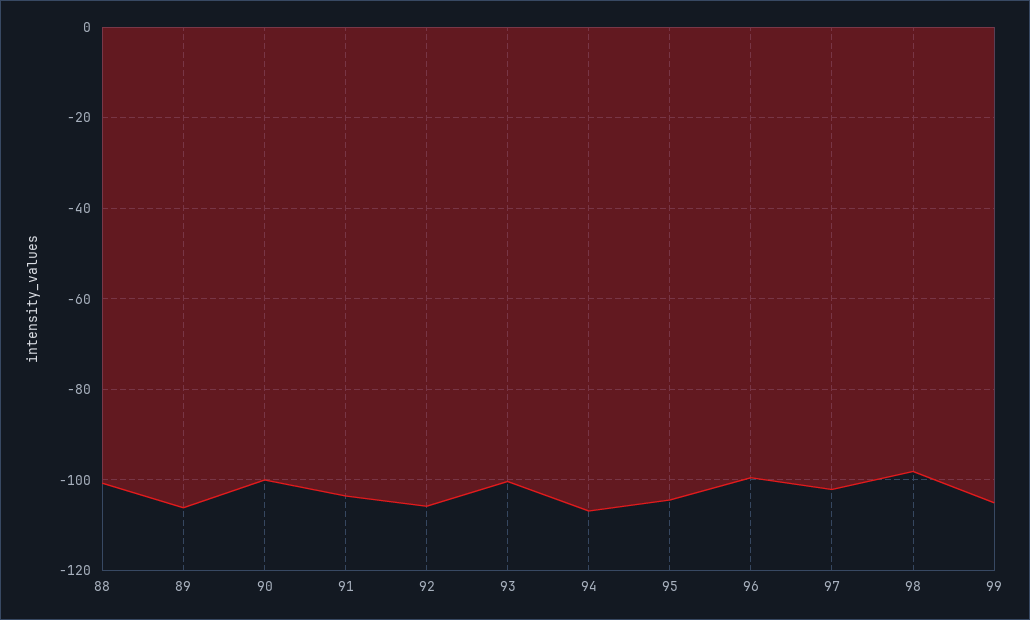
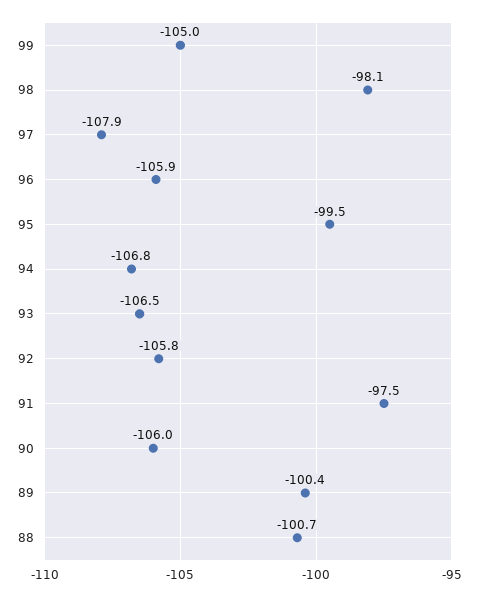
  {
    "88": -100.7,
-   "89": -106,
+   "89": -100.4,
-   "90": -100,
+   "90": -106,
-   "91": -104,
+   "91": -97.5,
    "92": -105.8,
-   "93": -100,
+   "93": -106.5,
    "94": -106.8,
-   "95": -104,
+   "95": -99.5,
-   "96": -100,
+   "96": -105.9,
-   "97": -102,
+   "97": -107.9,
    "98": -98.1,
    "99": -105
  }

